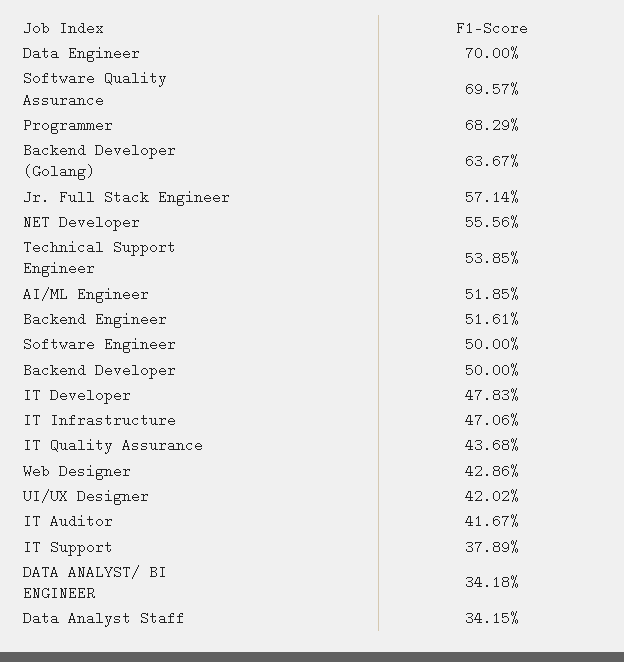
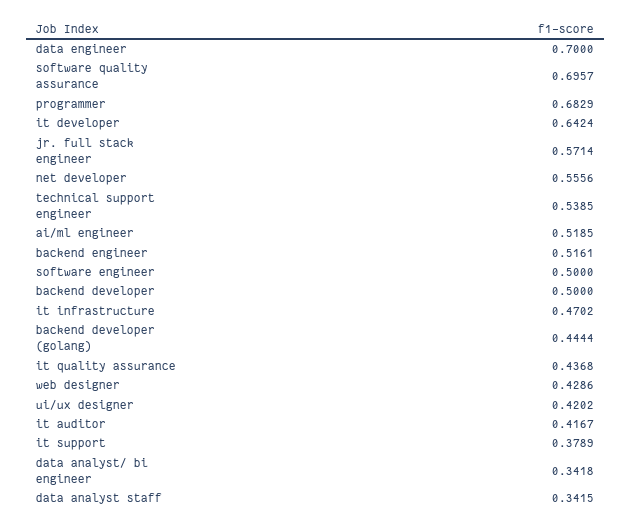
  {
    "Data Engineer": 0.7,
    "Software Quality Assurance": 0.6957,
    "Programmer": 0.6829,
-   "Backend Developer (Golang)": 0.6367,
+   "Backend Developer (Golang)": 0.4444,
    "Jr. Full Stack Engineer": 0.5714,
    "NET Developer": 0.5556,
    "Technical Support Engineer": 0.5385,
    "AI/ML Engineer": 0.5185,
    "Backend Engineer": 0.5161,
    "Software Engineer": 0.5,
    "Backend Developer": 0.5,
-   "IT Developer": 0.4783,
+   "IT Developer": 0.6424,
-   "IT Infrastructure": 0.4706,
+   "IT Infrastructure": 0.4702,
    "IT Quality Assurance": 0.4368,
    "Web Designer": 0.4286,
    "UI/UX Designer": 0.4202,
    "IT Auditor": 0.4167,
    "IT Support": 0.3789,
    "DATA ANALYST/ BI ENGINEER": 0.3418,
    "Data Analyst Staff": 0.3415
  }

